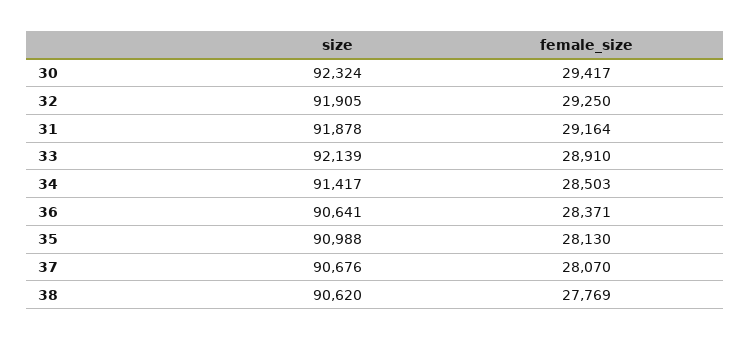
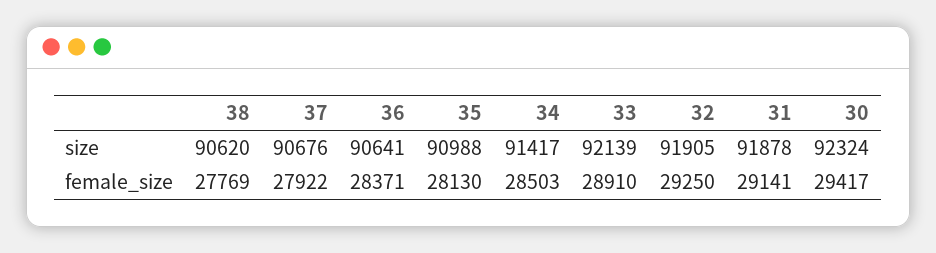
  {
    "size": {
      "30": 92324,
      "32": 91905,
      "31": 91878,
      "33": 92139,
      "34": 91417,
      "36": 90641,
      "35": 90988,
      "37": 90676,
      "38": 90620
    },
    "female_size": {
      "30": 29417,
      "32": 29250,
-     "31": 29164,
+     "31": 29141,
      "33": 28910,
      "34": 28503,
      "36": 28371,
      "35": 28130,
-     "37": 28070,
+     "37": 27922,
      "38": 27769
    }
  }

